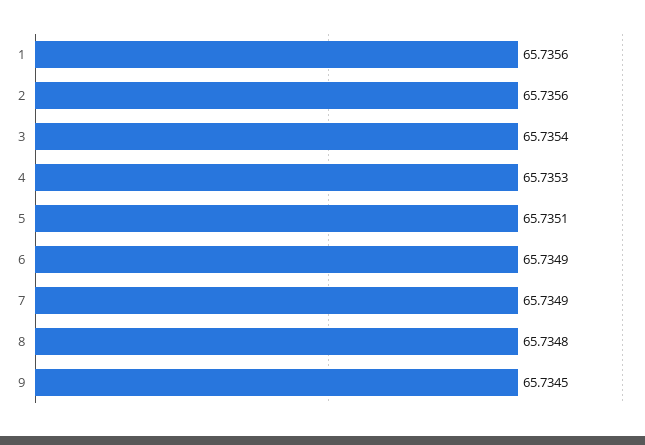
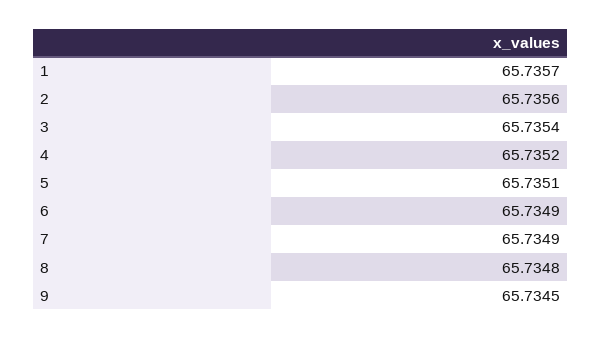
  {
-   "1": 65.7356,
+   "1": 65.7357,
    "2": 65.7356,
    "3": 65.7354,
-   "4": 65.7353,
+   "4": 65.7352,
    "5": 65.7351,
    "6": 65.7349,
    "7": 65.7349,
    "8": 65.7348,
    "9": 65.7345
  }

